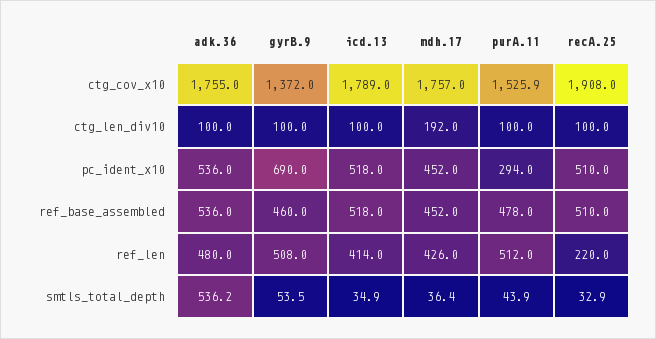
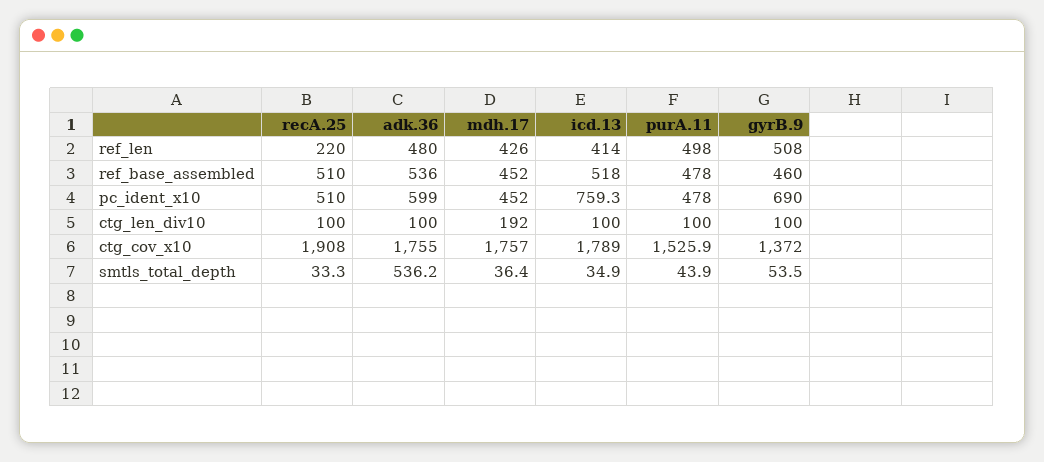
  {
    "adk.36": {
      "ctg_cov_x10": 1755,
      "ctg_len_div10": 100,
-     "pc_ident_x10": 536,
+     "pc_ident_x10": 599,
      "ref_base_assembled": 536,
      "ref_len": 480,
      "smtls_total_depth": 536.2
    },
    "gyrB.9": {
      "ctg_cov_x10": 1372,
      "ctg_len_div10": 100,
      "pc_ident_x10": 690,
      "ref_base_assembled": 460,
      "ref_len": 508,
      "smtls_total_depth": 53.5
    },
    "icd.13": {
      "ctg_cov_x10": 1789,
      "ctg_len_div10": 100,
-     "pc_ident_x10": 518,
+     "pc_ident_x10": 759.3,
      "ref_base_assembled": 518,
      "ref_len": 414,
      "smtls_total_depth": 34.9
    },
    "mdh.17": {
      "ctg_cov_x10": 1757,
      "ctg_len_div10": 192,
      "pc_ident_x10": 452,
      "ref_base_assembled": 452,
      "ref_len": 426,
      "smtls_total_depth": 36.4
    },
    "purA.11": {
      "ctg_cov_x10": 1525.9,
      "ctg_len_div10": 100,
-     "pc_ident_x10": 294,
+     "pc_ident_x10": 478,
      "ref_base_assembled": 478,
-     "ref_len": 512,
+     "ref_len": 498,
      "smtls_total_depth": 43.9
    },
    "recA.25": {
      "ctg_cov_x10": 1908,
      "ctg_len_div10": 100,
      "pc_ident_x10": 510,
      "ref_base_assembled": 510,
      "ref_len": 220,
-     "smtls_total_depth": 32.9
+     "smtls_total_depth": 33.3
    }
  }

